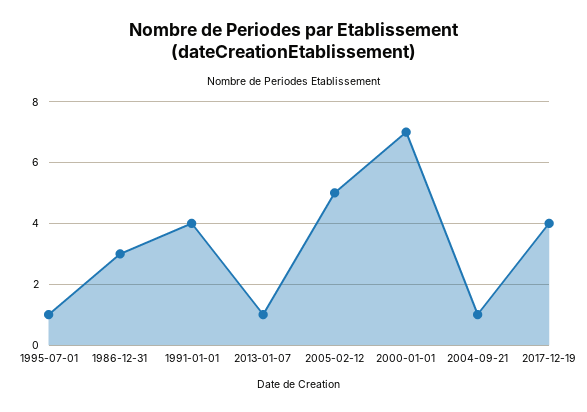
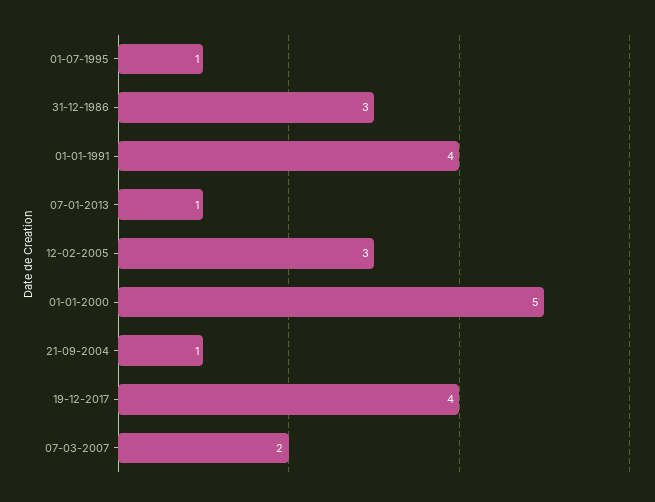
  {
    "1995-07-01": 1,
    "1986-12-31": 3,
    "1991-01-01": 4,
    "2013-01-07": 1,
-   "2005-02-12": 5,
+   "2005-02-12": 3,
-   "2000-01-01": 7,
+   "2000-01-01": 5,
    "2004-09-21": 1,
-   "2017-12-19": 4
+   "2017-12-19": 4,
+   "07-03-2007": 2
  }

